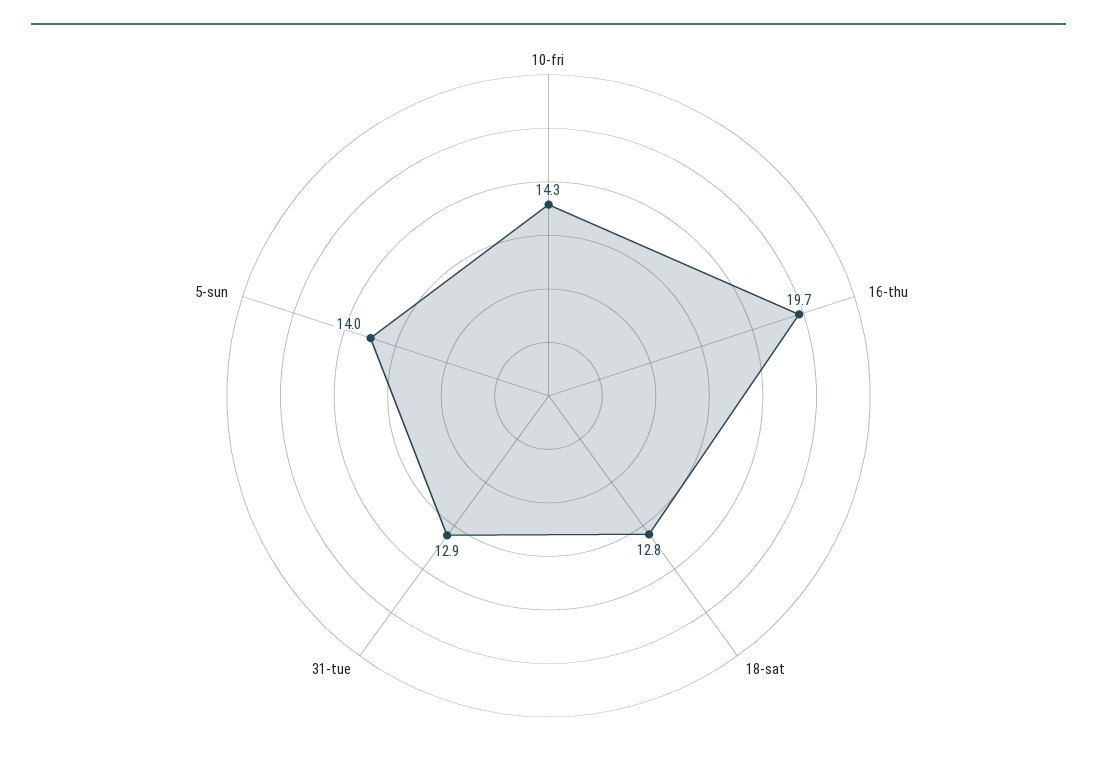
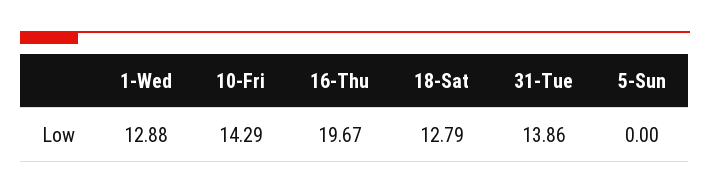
  {
    "10-fri": 14.29,
    "16-thu": 19.67,
    "18-sat": 12.79,
-   "31-tue": 12.9,
+   "31-tue": 13.86,
-   "5-sun": 14
+   "5-sun": 0,
+   "1-Wed": 12.88
  }

